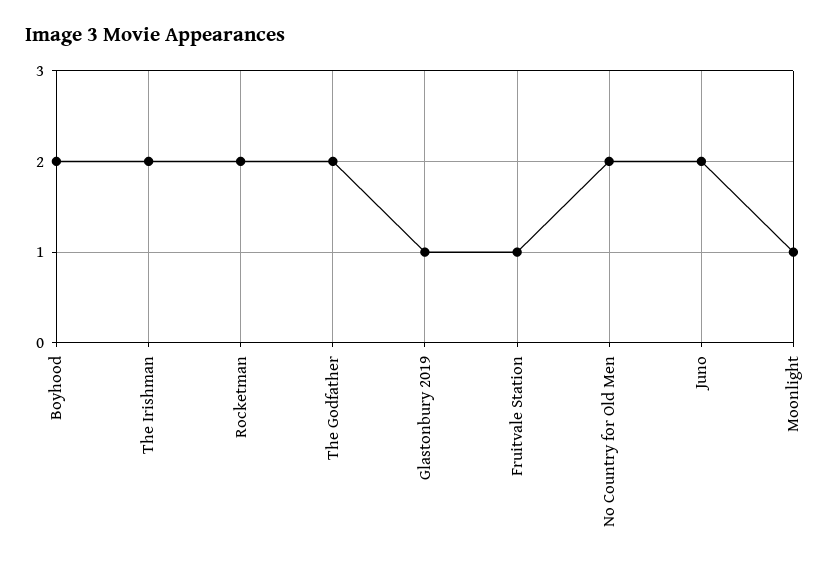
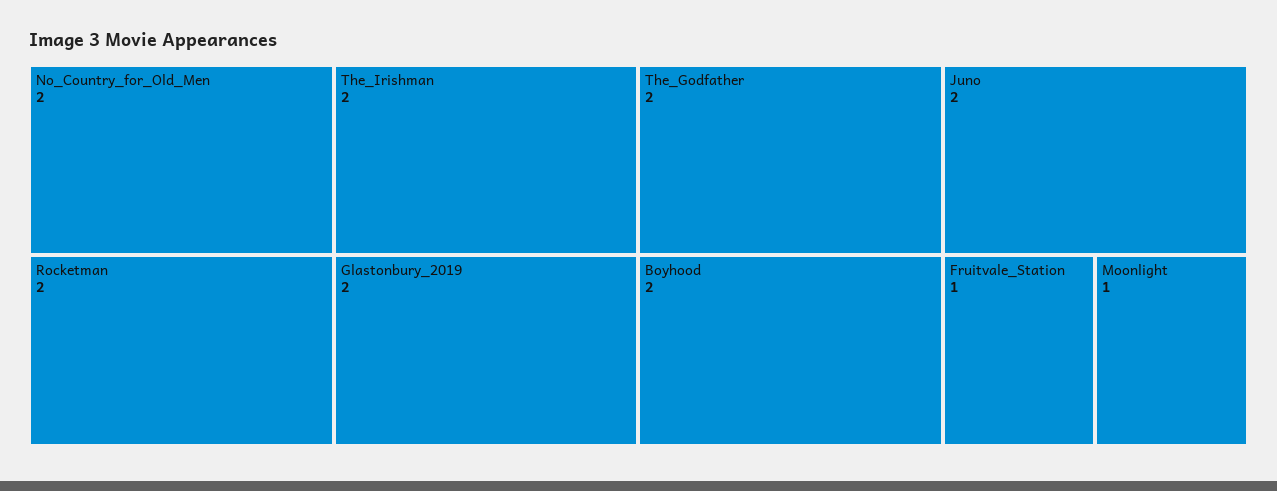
  {
    "Boyhood": 2,
    "The Irishman": 2,
    "Rocketman": 2,
    "The Godfather": 2,
-   "Glastonbury 2019": 1,
+   "Glastonbury 2019": 2,
    "Fruitvale Station": 1,
    "No Country for Old Men": 2,
    "Juno": 2,
    "Moonlight": 1
  }

